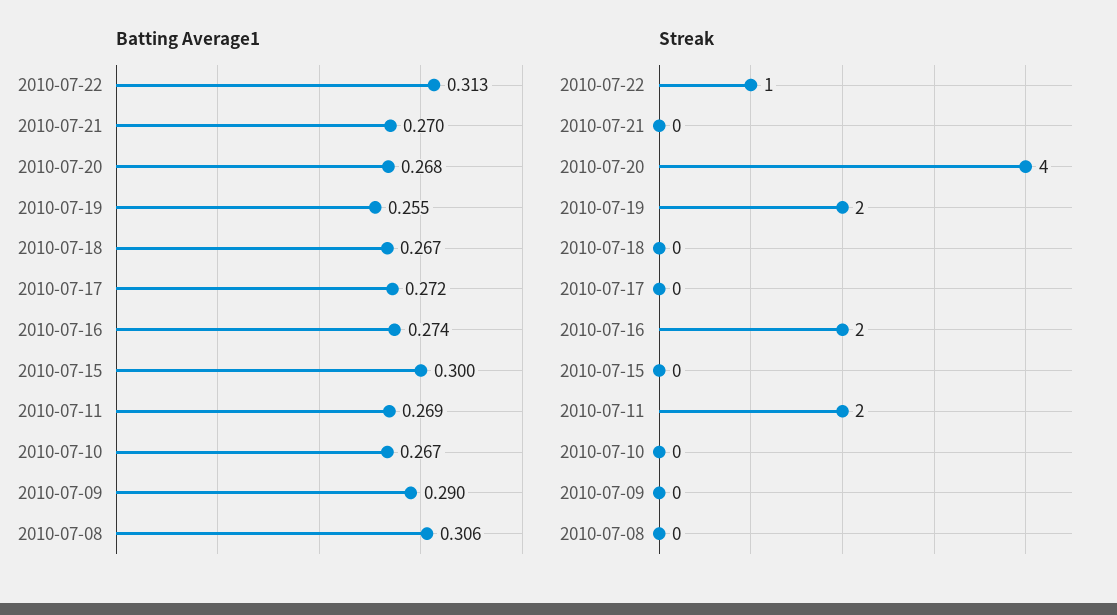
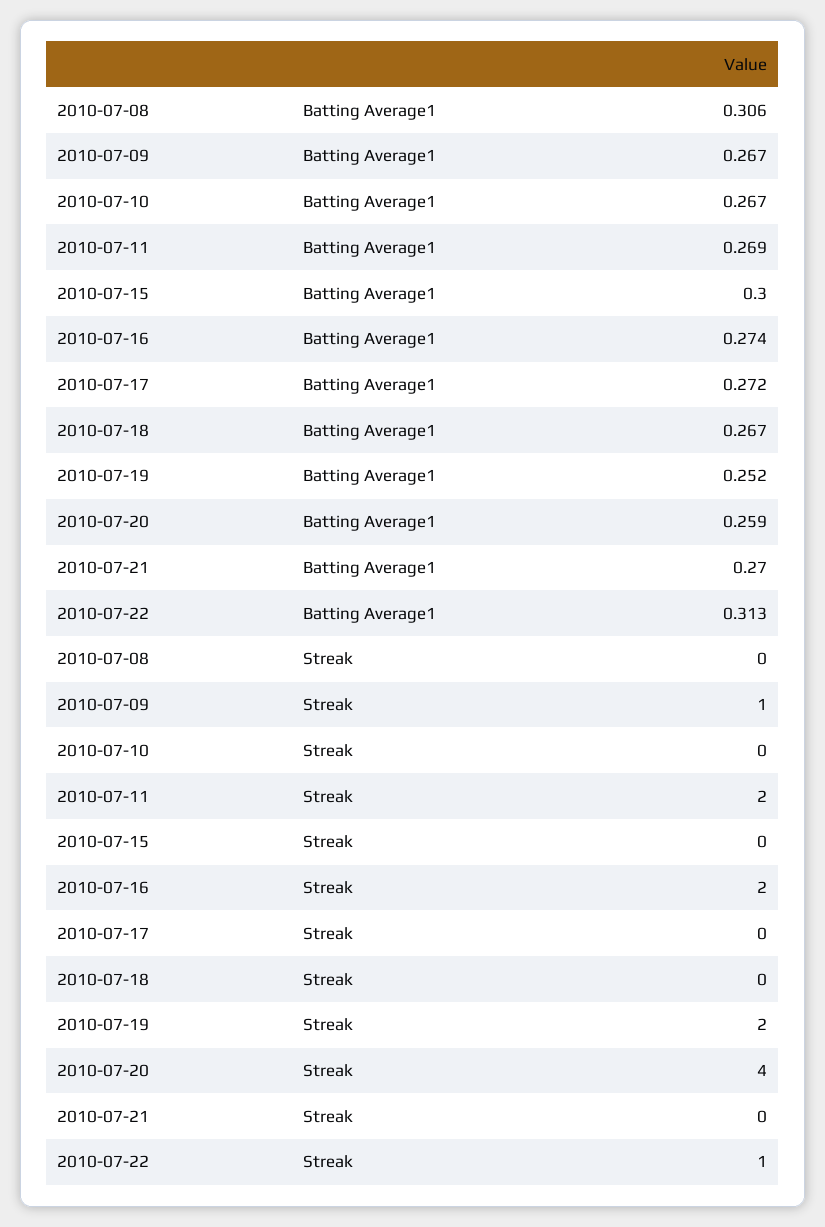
  {
    "Batting Average1": {
      "2010-07-22": 0.313,
      "2010-07-21": 0.27,
-     "2010-07-20": 0.268,
+     "2010-07-20": 0.259,
-     "2010-07-19": 0.255,
+     "2010-07-19": 0.252,
      "2010-07-18": 0.267,
      "2010-07-17": 0.272,
      "2010-07-16": 0.274,
      "2010-07-15": 0.3,
      "2010-07-11": 0.269,
      "2010-07-10": 0.267,
-     "2010-07-09": 0.29,
+     "2010-07-09": 0.267,
      "2010-07-08": 0.306
    },
    "Streak": {
      "2010-07-22": 1,
      "2010-07-21": 0,
      "2010-07-20": 4,
      "2010-07-19": 2,
      "2010-07-18": 0,
      "2010-07-17": 0,
      "2010-07-16": 2,
      "2010-07-15": 0,
      "2010-07-11": 2,
      "2010-07-10": 0,
-     "2010-07-09": 0,
+     "2010-07-09": 1,
      "2010-07-08": 0
    }
  }

